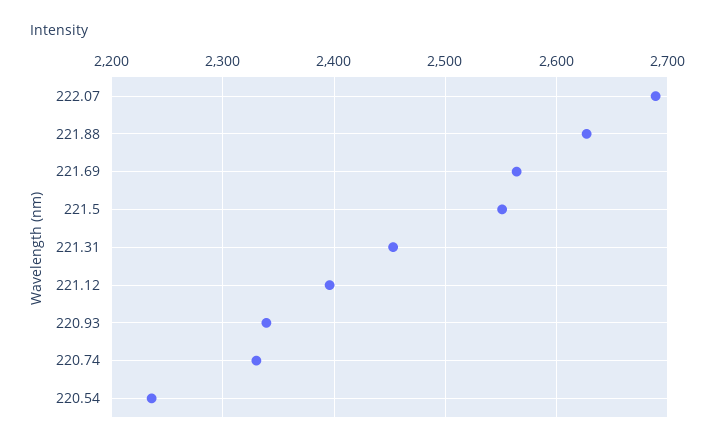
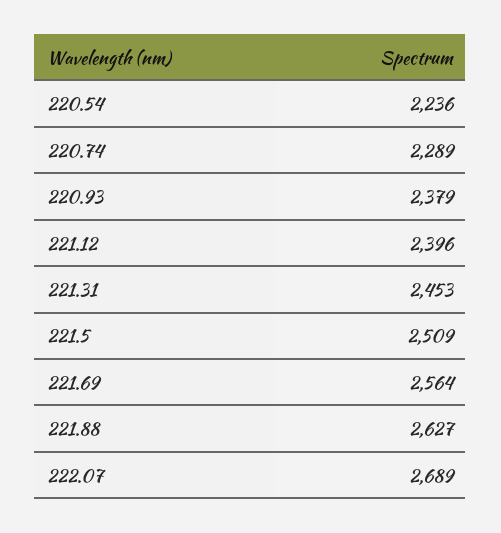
  {
    "222.07": 2689,
    "221.88": 2627,
    "221.69": 2564,
-   "221.5": 2550,
+   "221.5": 2509,
    "221.31": 2453,
    "221.12": 2396,
-   "220.93": 2340,
+   "220.93": 2379,
-   "220.74": 2330,
+   "220.74": 2289,
    "220.54": 2236
  }

